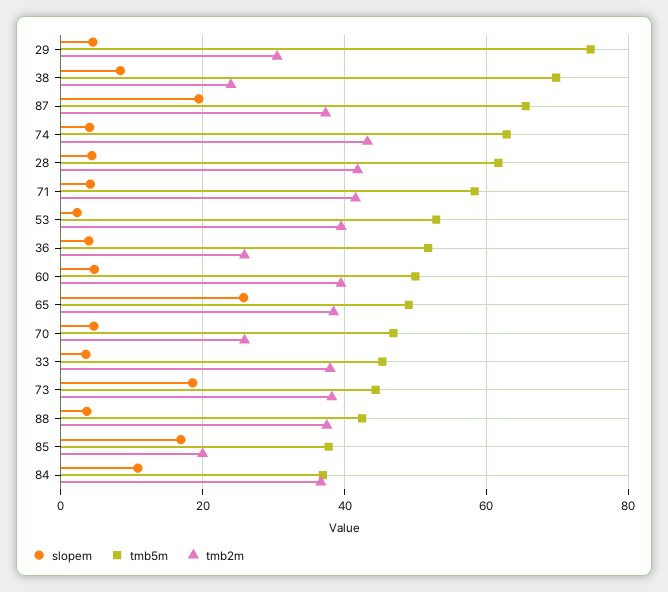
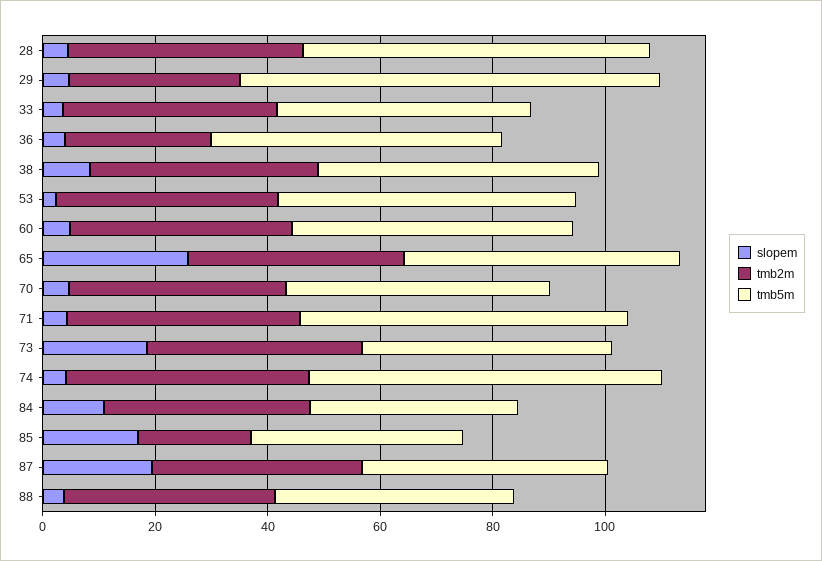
  {
    "slopem": {
      "29": 4,
      "38": 8,
      "87": 20,
      "74": 4,
      "28": 4,
      "71": 4,
      "53": 2,
      "36": 4,
      "60": 4,
      "65": 26,
      "70": 4,
      "33": 4,
      "73": 18,
      "88": 4,
      "85": 16,
      "84": 10
    },
    "tmb5m": {
      "29": 74,
-     "38": 70,
+     "38": 50,
-     "87": 66,
+     "87": 45,
      "74": 62,
      "28": 62,
      "71": 58,
      "53": 52,
      "36": 52,
      "60": 50,
      "65": 50,
      "70": 46,
      "33": 46,
      "73": 44,
      "88": 42,
      "85": 38,
      "84": 36
    },
    "tmb2m": {
      "29": 30,
-     "38": 24,
+     "38": 40,
      "87": 38,
      "74": 44,
      "28": 42,
      "71": 42,
      "53": 40,
      "36": 26,
      "60": 40,
      "65": 38,
-     "70": 26,
+     "70": 40,
      "33": 38,
      "73": 38,
      "88": 38,
      "85": 20,
      "84": 36
    }
  }

